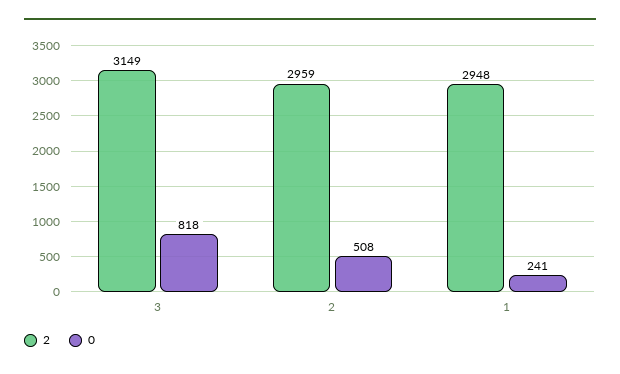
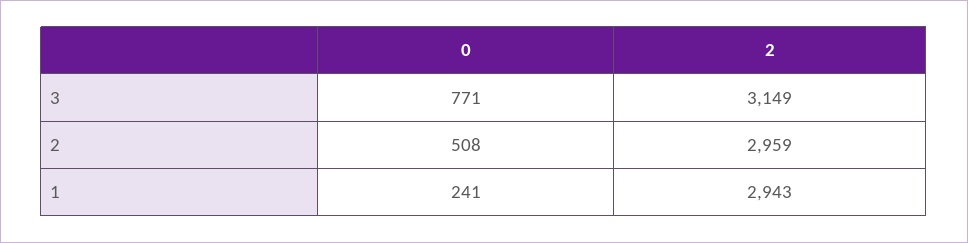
  {
    "2": {
      "3": 3149,
      "2": 2959,
-     "1": 2948
+     "1": 2943
    },
    "0": {
-     "3": 818,
+     "3": 771,
      "2": 508,
      "1": 241
    }
  }

